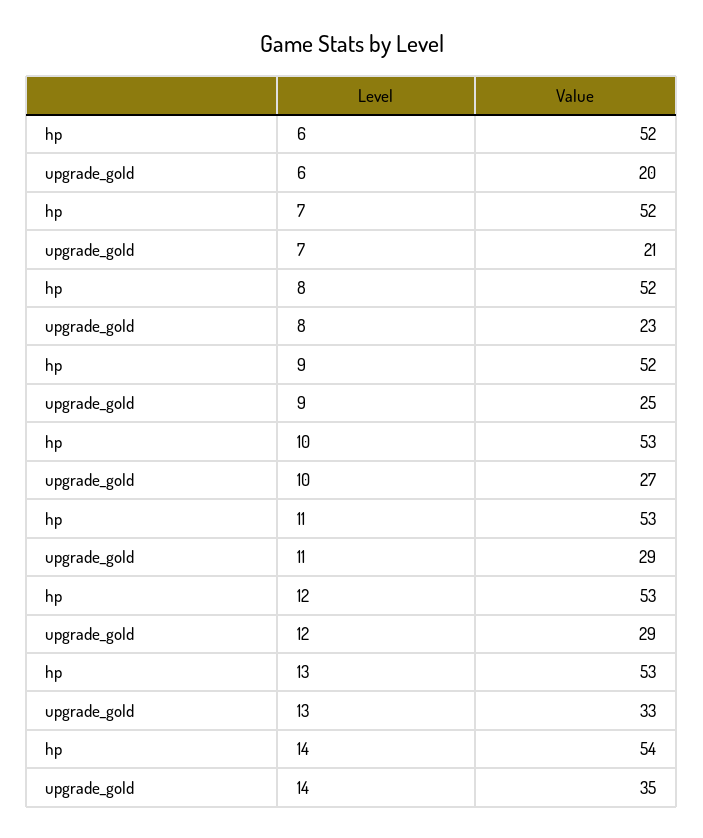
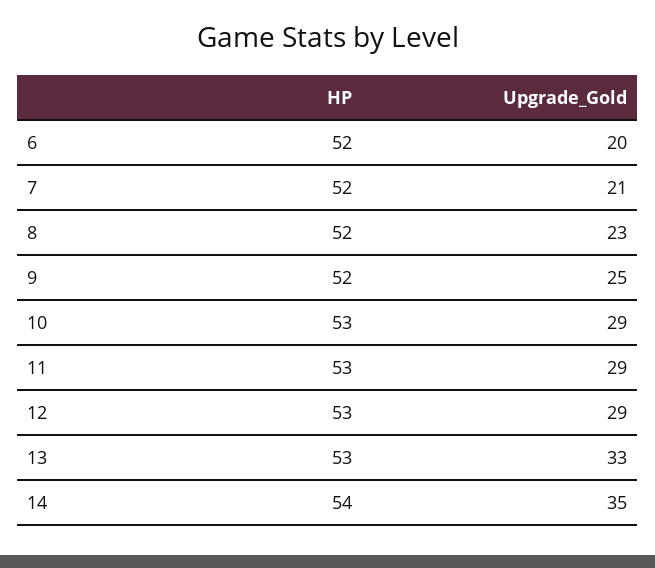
  {
    "hp": {
      "6": 52,
      "7": 52,
      "8": 52,
      "9": 52,
      "10": 53,
      "11": 53,
      "12": 53,
      "13": 53,
      "14": 54
    },
    "upgrade_gold": {
      "6": 20,
      "7": 21,
      "8": 23,
      "9": 25,
-     "10": 27,
+     "10": 29,
      "11": 29,
      "12": 29,
      "13": 33,
      "14": 35
    }
  }

